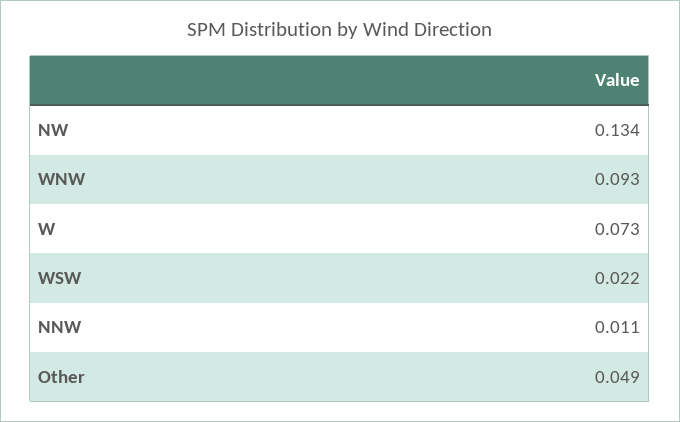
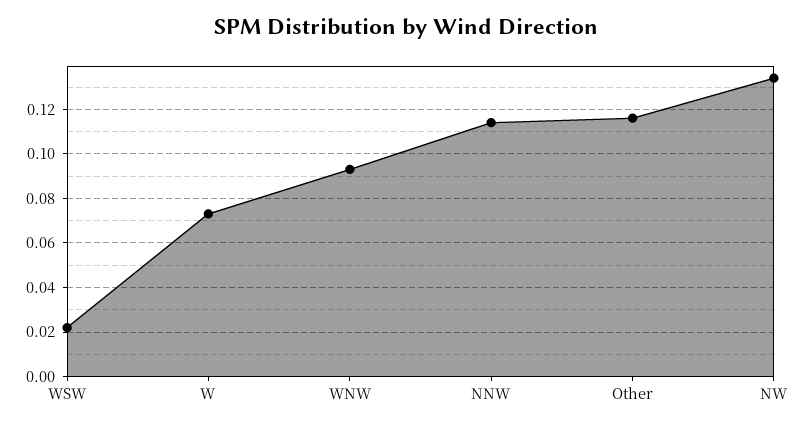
  {
    "NW": 0.134,
    "WNW": 0.093,
    "W": 0.073,
    "WSW": 0.022,
-   "NNW": 0.011,
+   "NNW": 0.115,
-   "Other": 0.049
+   "Other": 0.115
  }

